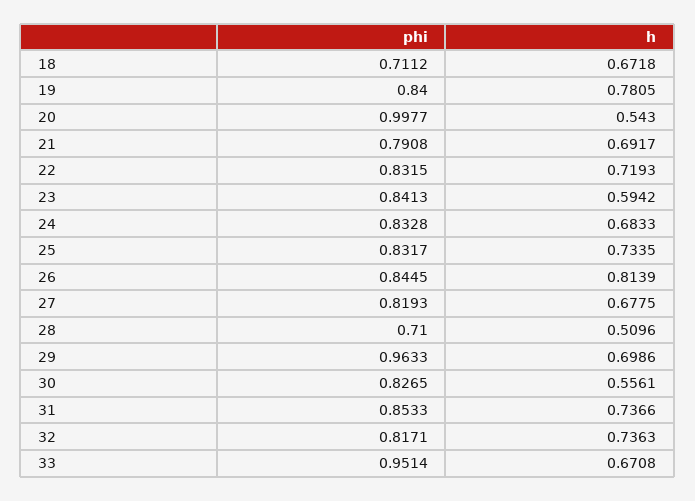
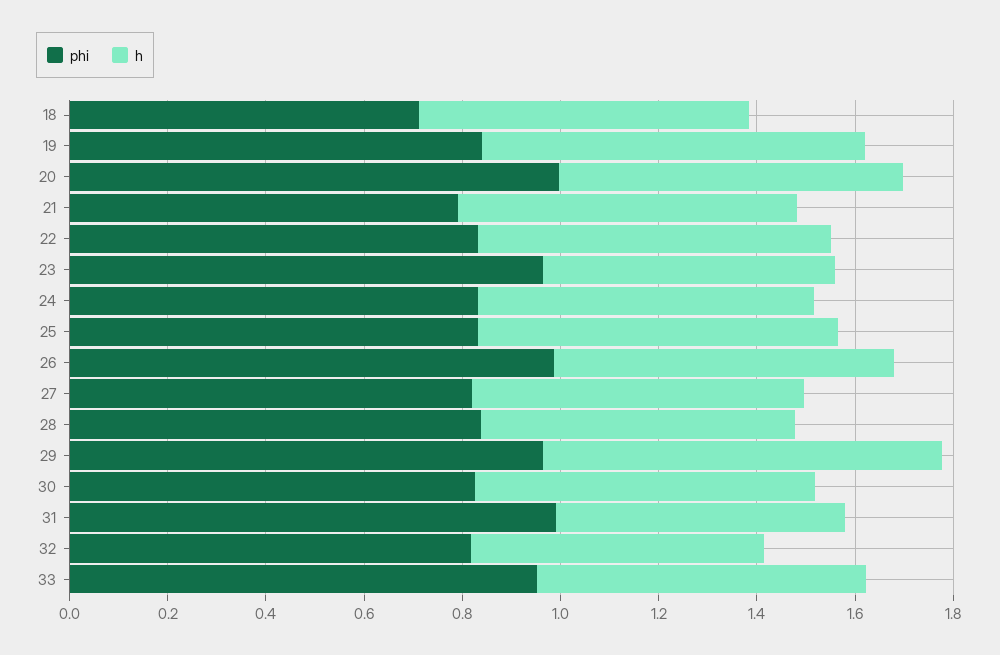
  {
    "phi": {
      "18": 0.7112,
      "19": 0.84,
      "20": 0.9977,
      "21": 0.7908,
      "22": 0.8315,
-     "23": 0.8413,
+     "23": 0.95,
      "24": 0.8328,
      "25": 0.8317,
-     "26": 0.8445,
+     "26": 1,
      "27": 0.8193,
-     "28": 0.71,
+     "28": 0.85,
      "29": 0.9633,
      "30": 0.8265,
-     "31": 0.8533,
+     "31": 1,
      "32": 0.8171,
      "33": 0.9514
    },
    "h": {
      "18": 0.6718,
      "19": 0.7805,
-     "20": 0.543,
+     "20": 0.7,
      "21": 0.6917,
      "22": 0.7193,
      "23": 0.5942,
      "24": 0.6833,
      "25": 0.7335,
-     "26": 0.8139,
+     "26": 0.7,
      "27": 0.6775,
-     "28": 0.5096,
+     "28": 0.65,
-     "29": 0.6986,
+     "29": 0.8,
-     "30": 0.5561,
+     "30": 0.7,
-     "31": 0.7366,
+     "31": 0.6,
-     "32": 0.7363,
+     "32": 0.6,
      "33": 0.6708
    }
  }

